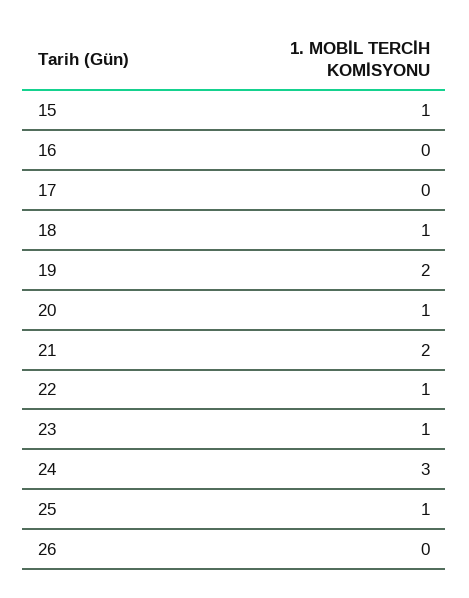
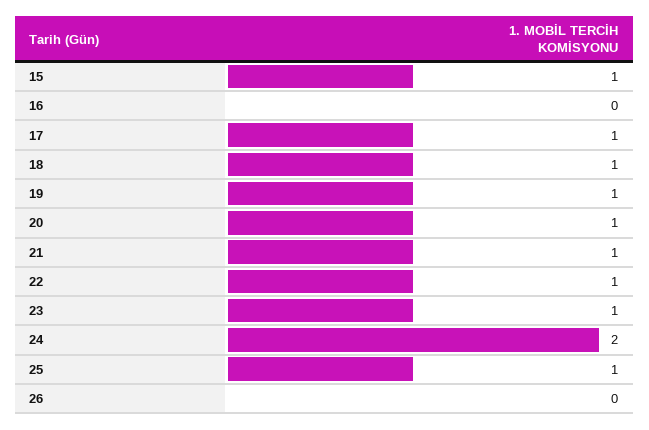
  {
    "15": 1,
    "16": 0,
-   "17": 0,
+   "17": 1,
    "18": 1,
-   "19": 2,
+   "19": 1,
    "20": 1,
-   "21": 2,
+   "21": 1,
    "22": 1,
    "23": 1,
-   "24": 3,
+   "24": 2,
    "25": 1,
    "26": 0
  }

